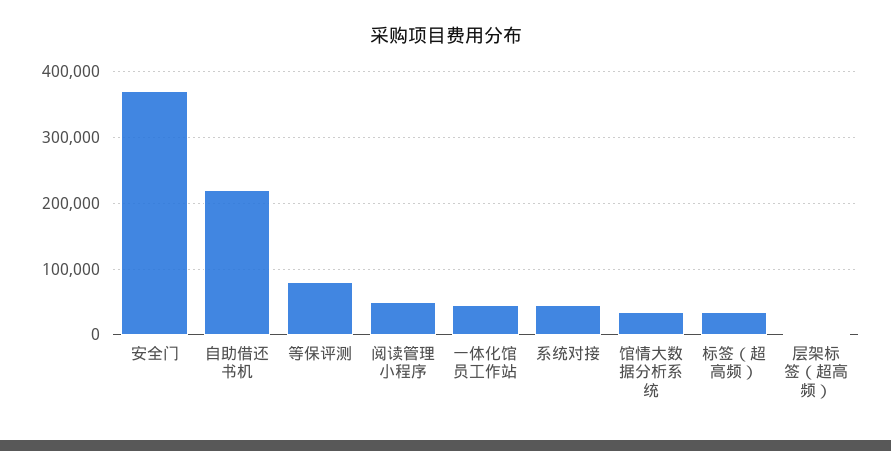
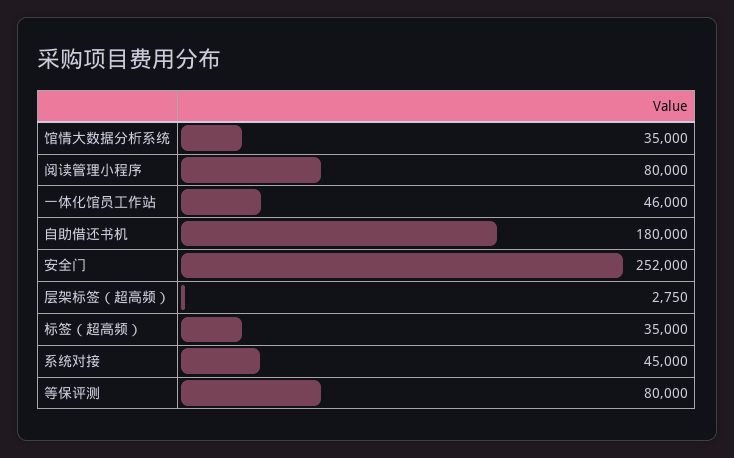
  {
-   "安全门": 370000,
+   "安全门": 252000,
-   "自助借还书机": 220000,
+   "自助借还书机": 180000,
    "等保评测": 80000,
-   "阅读管理小程序": 50000,
+   "阅读管理小程序": 80000,
    "一体化馆员工作站": 46000,
    "系统对接": 45000,
    "馆情大数据分析系统": 35000,
    "标签（超高频）": 35000,
    "层架标签（超高频）": 2750
  }

